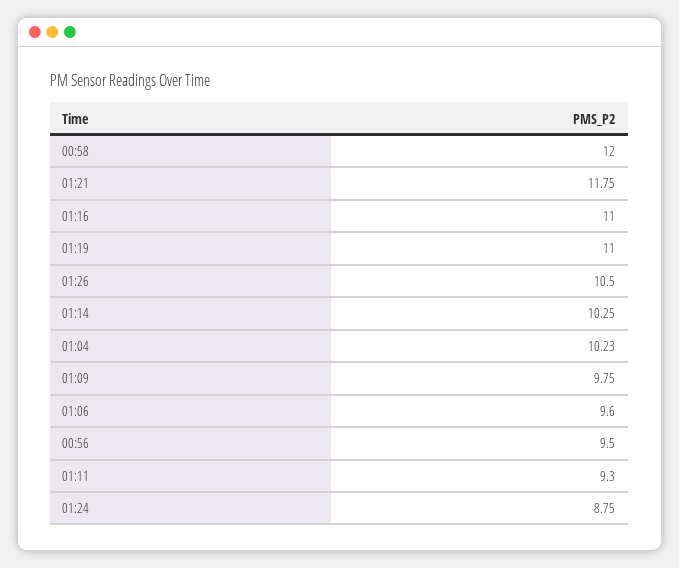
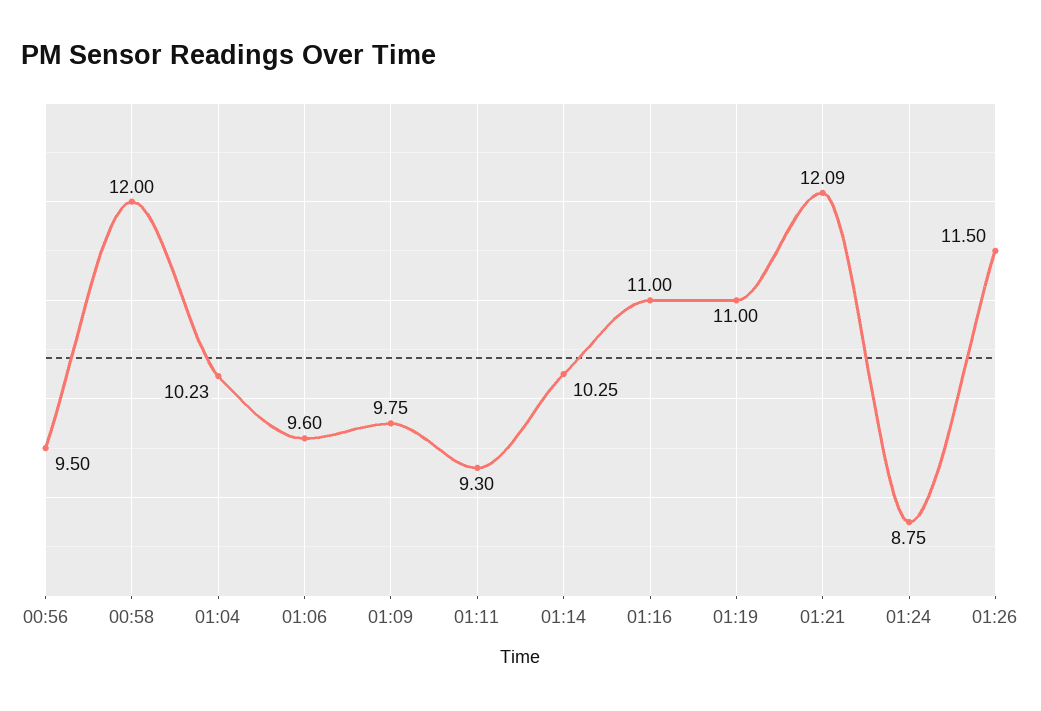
  {
    "00:58": 12,
-   "01:21": 11.75,
+   "01:21": 12.09,
    "01:16": 11,
    "01:19": 11,
-   "01:26": 10.5,
+   "01:26": 11.5,
    "01:14": 10.25,
    "01:04": 10.23,
    "01:09": 9.75,
    "01:06": 9.6,
    "00:56": 9.5,
    "01:11": 9.3,
    "01:24": 8.75
  }

